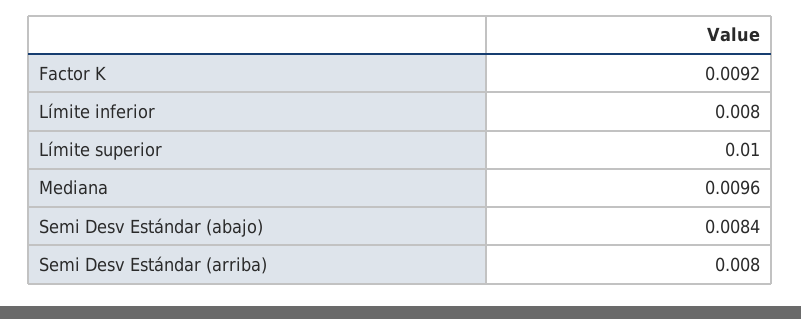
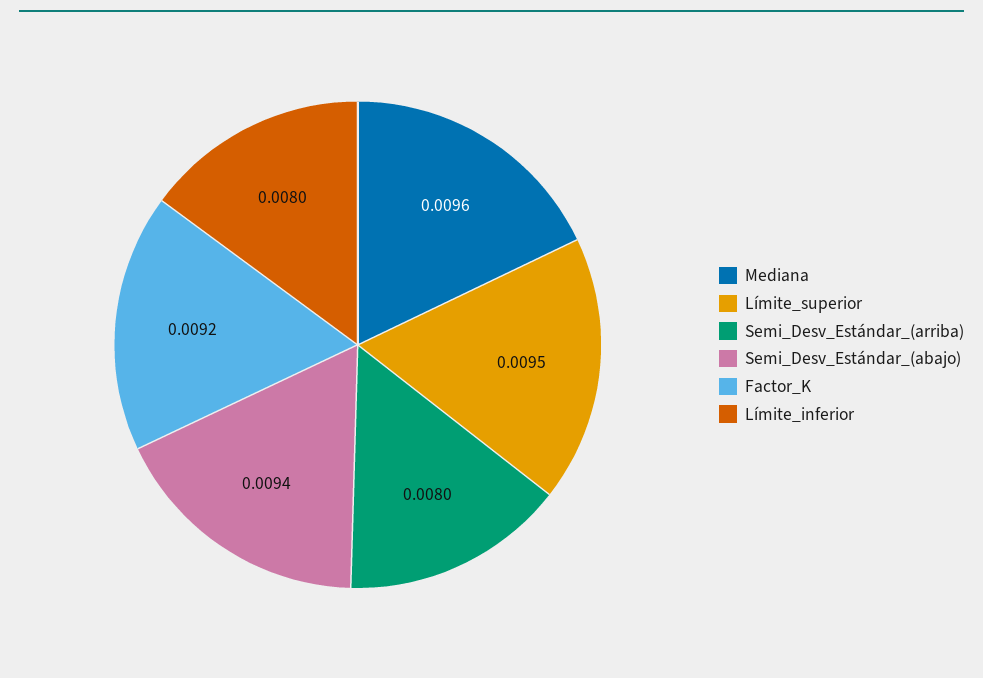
  {
    "Factor K": 0.0092,
    "Límite inferior": 0.008,
-   "Límite superior": 0.01,
+   "Límite superior": 0.0095,
    "Mediana": 0.0096,
-   "Semi Desv Estándar (abajo)": 0.0084,
+   "Semi Desv Estándar (abajo)": 0.0094,
    "Semi Desv Estándar (arriba)": 0.008
  }

